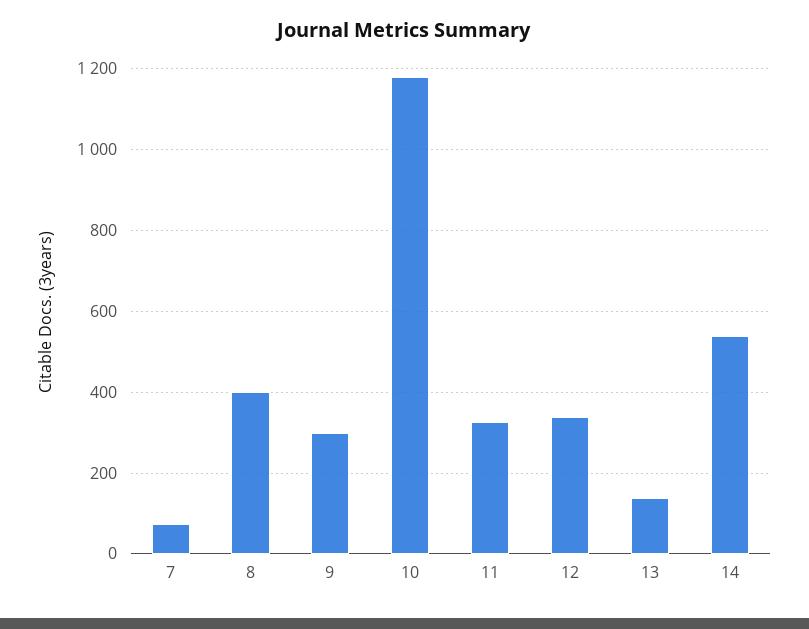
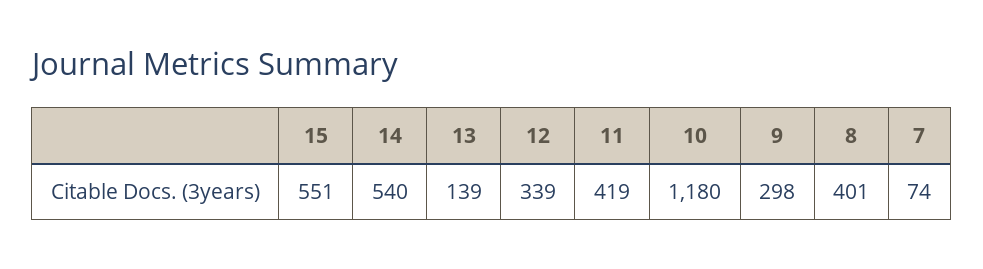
  {
    "7": 74,
    "8": 401,
    "9": 298,
    "10": 1180,
-   "11": 320,
+   "11": 419,
    "12": 339,
    "13": 139,
-   "14": 540
+   "14": 540,
+   "15": 551
  }

